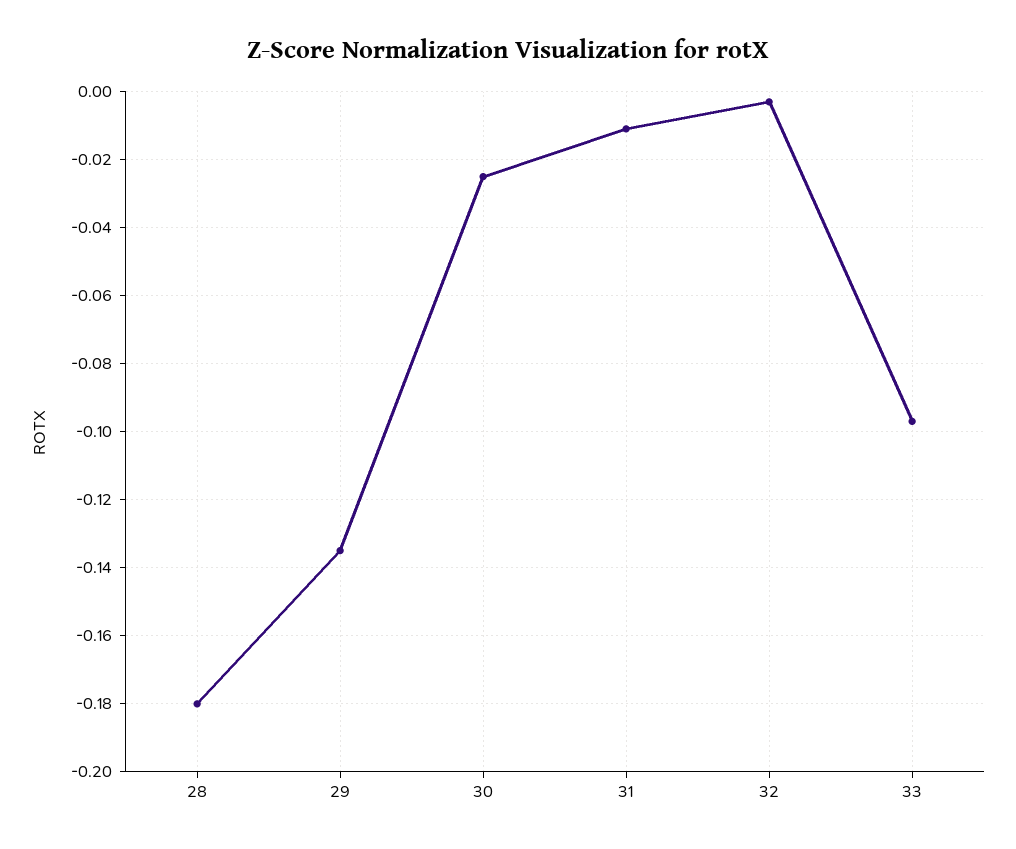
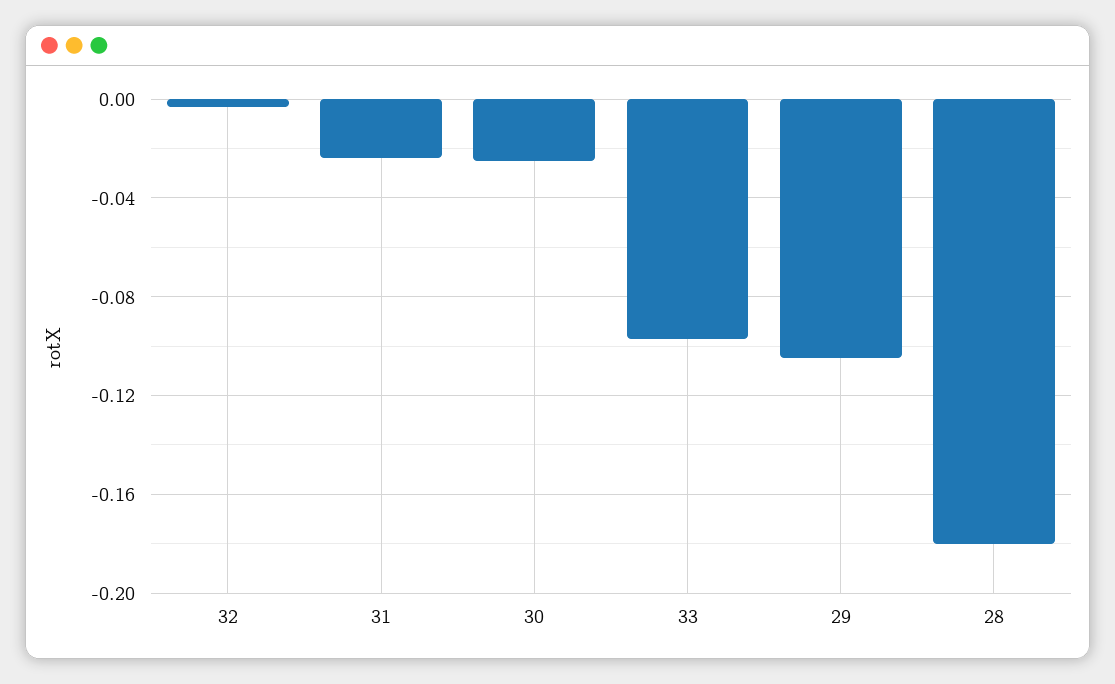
  {
    "28": -0.18,
-   "29": -0.135,
+   "29": -0.105,
    "30": -0.025,
-   "31": -0.01,
+   "31": -0.025,
    "32": -0.005,
    "33": -0.095
  }

